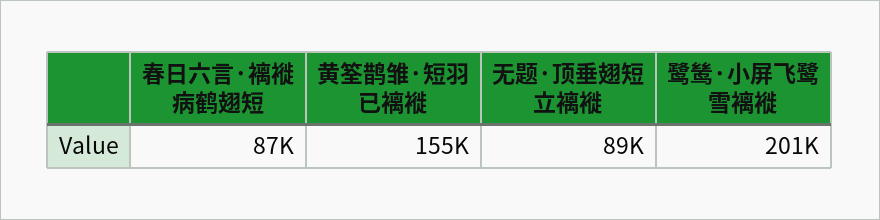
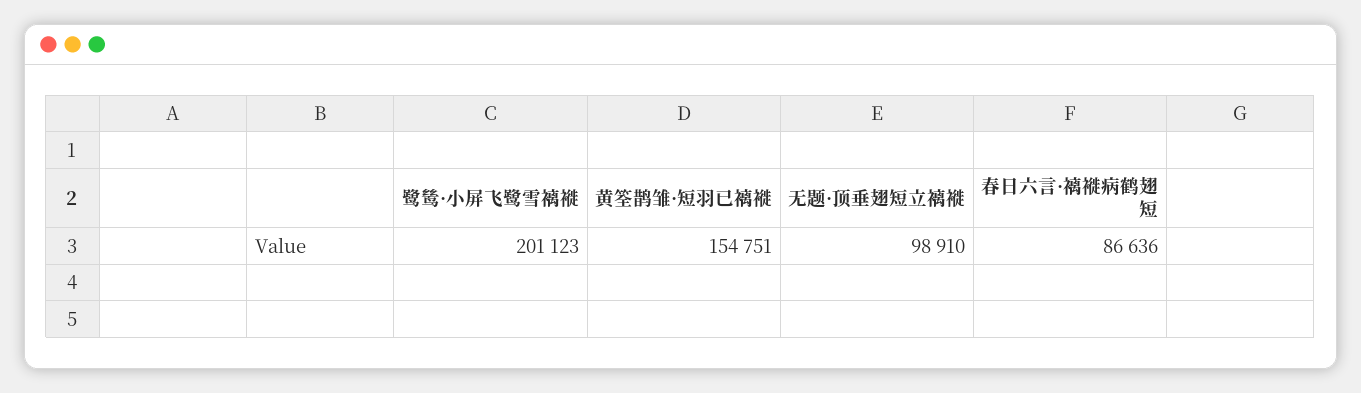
  {
    "春日六言·褵褷病鹤翅短": 86636,
    "黄筌鹊雏·短羽已褵褷": 154751,
-   "无题·顶垂翅短立褵褷": 89000,
+   "无题·顶垂翅短立褵褷": 98910,
    "鹭鸶·小屏飞鹭雪褵褷": 201123
  }

